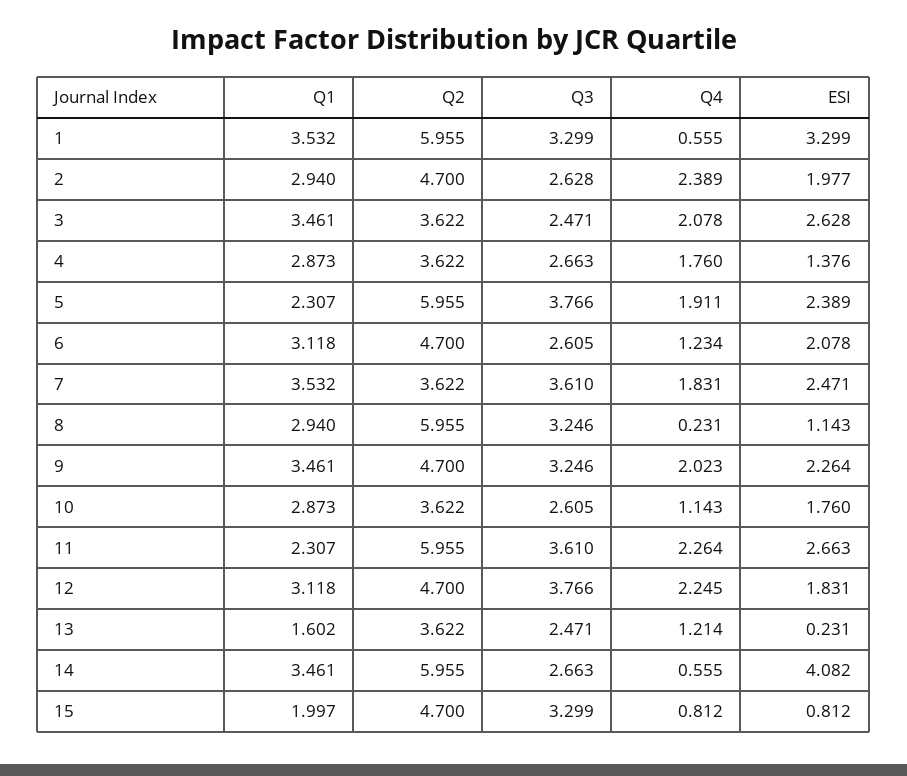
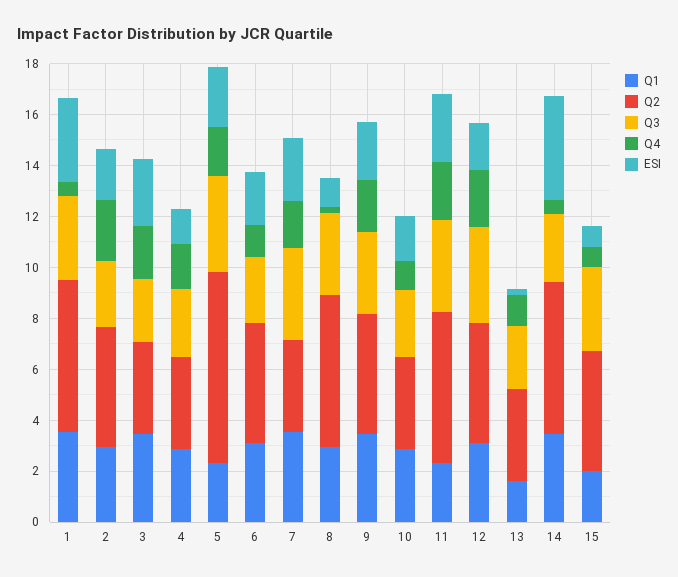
  {
    "Q1": {
      "1": 3.532,
      "2": 2.94,
      "3": 3.461,
      "4": 2.873,
      "5": 2.307,
      "6": 3.118,
      "7": 3.532,
      "8": 2.94,
      "9": 3.461,
      "10": 2.873,
      "11": 2.307,
      "12": 3.118,
      "13": 1.602,
      "14": 3.461,
      "15": 1.997
    },
    "Q2": {
      "1": 5.955,
      "2": 4.7,
      "3": 3.622,
      "4": 3.622,
-     "5": 5.955,
+     "5": 7.5,
      "6": 4.7,
      "7": 3.622,
      "8": 5.955,
      "9": 4.7,
      "10": 3.622,
      "11": 5.955,
      "12": 4.7,
      "13": 3.622,
      "14": 5.955,
      "15": 4.7
    },
    "Q3": {
      "1": 3.299,
      "2": 2.628,
      "3": 2.471,
      "4": 2.663,
      "5": 3.766,
      "6": 2.605,
      "7": 3.61,
      "8": 3.246,
      "9": 3.246,
      "10": 2.605,
      "11": 3.61,
      "12": 3.766,
      "13": 2.471,
      "14": 2.663,
      "15": 3.299
    },
    "Q4": {
      "1": 0.555,
      "2": 2.389,
      "3": 2.078,
      "4": 1.76,
      "5": 1.911,
      "6": 1.234,
      "7": 1.831,
      "8": 0.231,
      "9": 2.023,
      "10": 1.143,
      "11": 2.264,
      "12": 2.245,
      "13": 1.214,
      "14": 0.555,
      "15": 0.812
    },
    "ESI": {
      "1": 3.299,
      "2": 1.977,
      "3": 2.628,
      "4": 1.376,
      "5": 2.389,
      "6": 2.078,
      "7": 2.471,
      "8": 1.143,
      "9": 2.264,
      "10": 1.76,
      "11": 2.663,
      "12": 1.831,
      "13": 0.231,
      "14": 4.082,
      "15": 0.812
    }
  }

